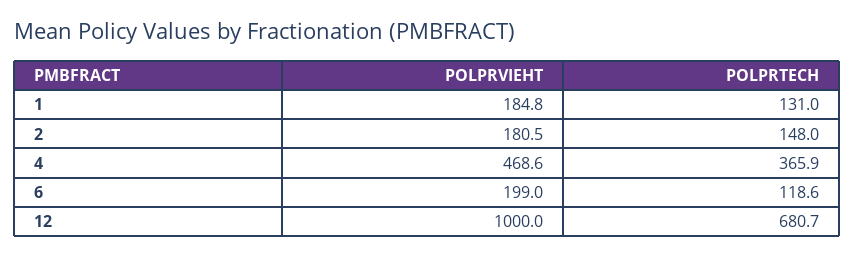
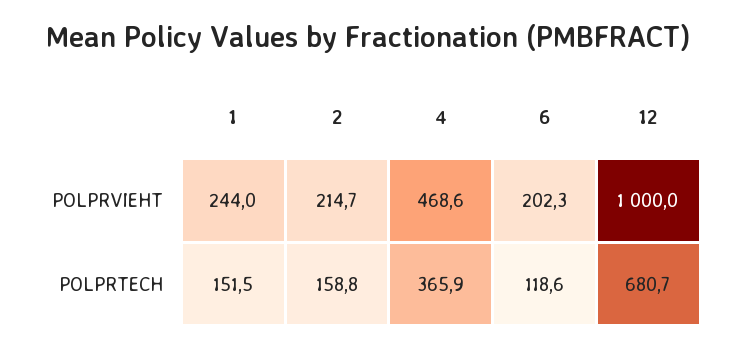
  {
    "POLPRVIEHT": {
-     "1": 184.8,
+     "1": 244,
-     "2": 180.5,
+     "2": 214.7,
      "4": 468.6,
-     "6": 199,
+     "6": 202.3,
      "12": 1000
    },
    "POLPRTECH": {
-     "1": 131,
+     "1": 151.5,
-     "2": 148,
+     "2": 158.8,
      "4": 365.9,
      "6": 118.6,
      "12": 680.7
    }
  }

